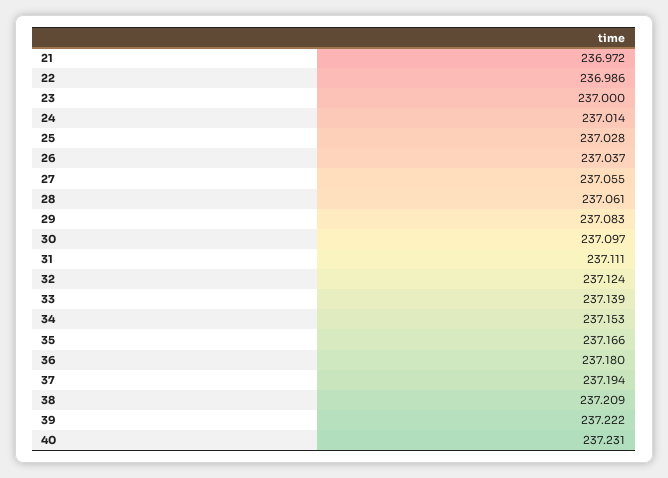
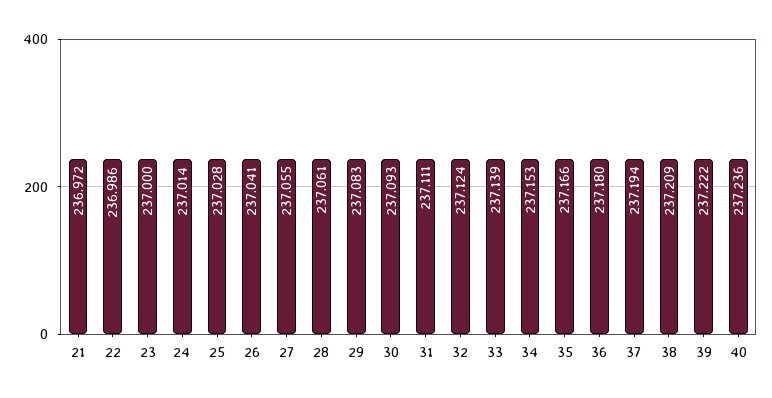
  {
    "21": 236.972,
    "22": 236.986,
    "23": 237,
    "24": 237.014,
    "25": 237.028,
-   "26": 237.037,
+   "26": 237.041,
    "27": 237.055,
    "28": 237.061,
    "29": 237.083,
-   "30": 237.097,
+   "30": 237.093,
    "31": 237.111,
    "32": 237.124,
    "33": 237.139,
    "34": 237.153,
    "35": 237.166,
    "36": 237.18,
    "37": 237.194,
    "38": 237.209,
    "39": 237.222,
-   "40": 237.231
+   "40": 237.236
  }

